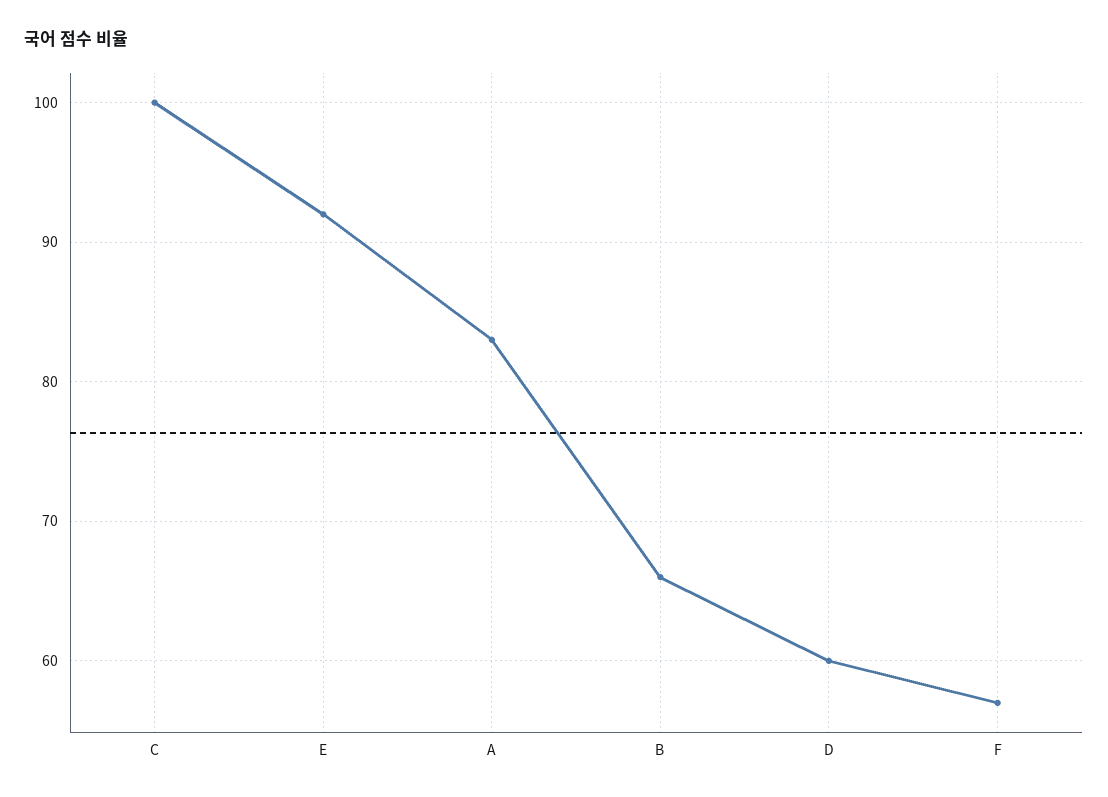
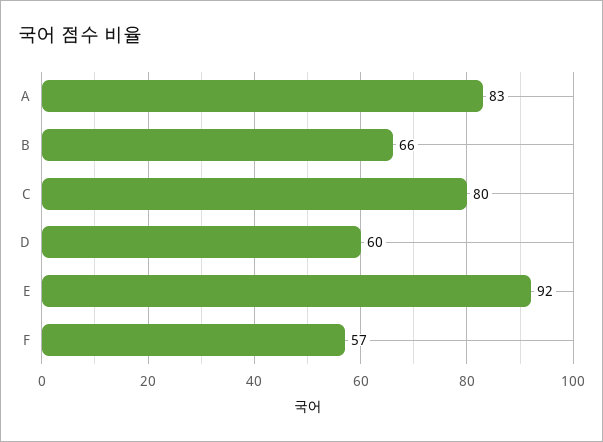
  {
-   "C": 100,
+   "C": 80,
    "E": 92,
    "A": 83,
    "B": 66,
    "D": 60,
    "F": 57
  }

